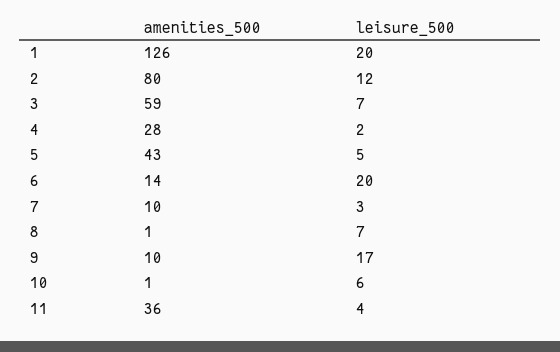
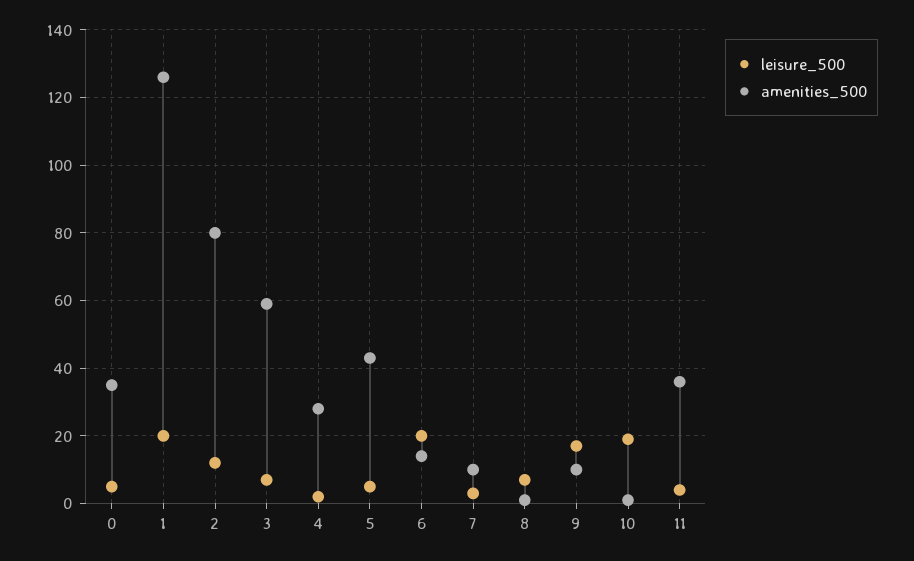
  {
    "amenities_500": {
      "1": 126,
      "2": 80,
      "3": 59,
      "4": 28,
      "5": 43,
      "6": 14,
      "7": 10,
      "8": 1,
      "9": 10,
      "10": 1,
-     "11": 36
+     "11": 36,
+     "0": 35
    },
    "leisure_500": {
      "1": 20,
      "2": 12,
      "3": 7,
      "4": 2,
      "5": 5,
      "6": 20,
      "7": 3,
      "8": 7,
      "9": 17,
-     "10": 6,
+     "10": 20,
-     "11": 4
+     "11": 4,
+     "0": 5
    }
  }

